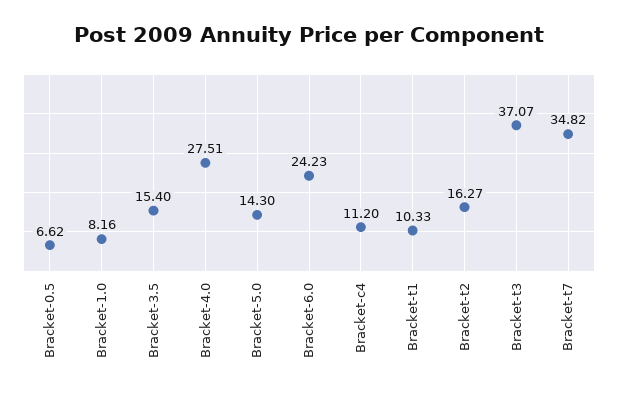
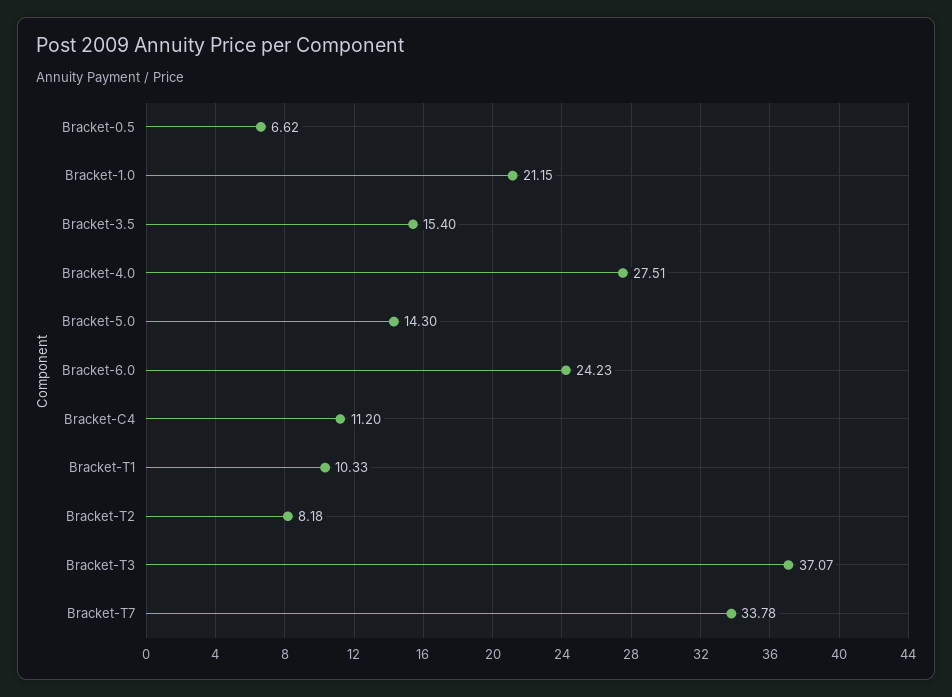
  {
    "Bracket-0.5": 6.62,
-   "Bracket-1.0": 8.16,
+   "Bracket-1.0": 21.15,
    "Bracket-3.5": 15.4,
    "Bracket-4.0": 27.51,
    "Bracket-5.0": 14.3,
    "Bracket-6.0": 24.23,
    "Bracket-c4": 11.2,
    "Bracket-t1": 10.33,
-   "Bracket-t2": 16.27,
+   "Bracket-t2": 8.18,
    "Bracket-t3": 37.07,
-   "Bracket-t7": 34.82
+   "Bracket-t7": 33.78
  }

